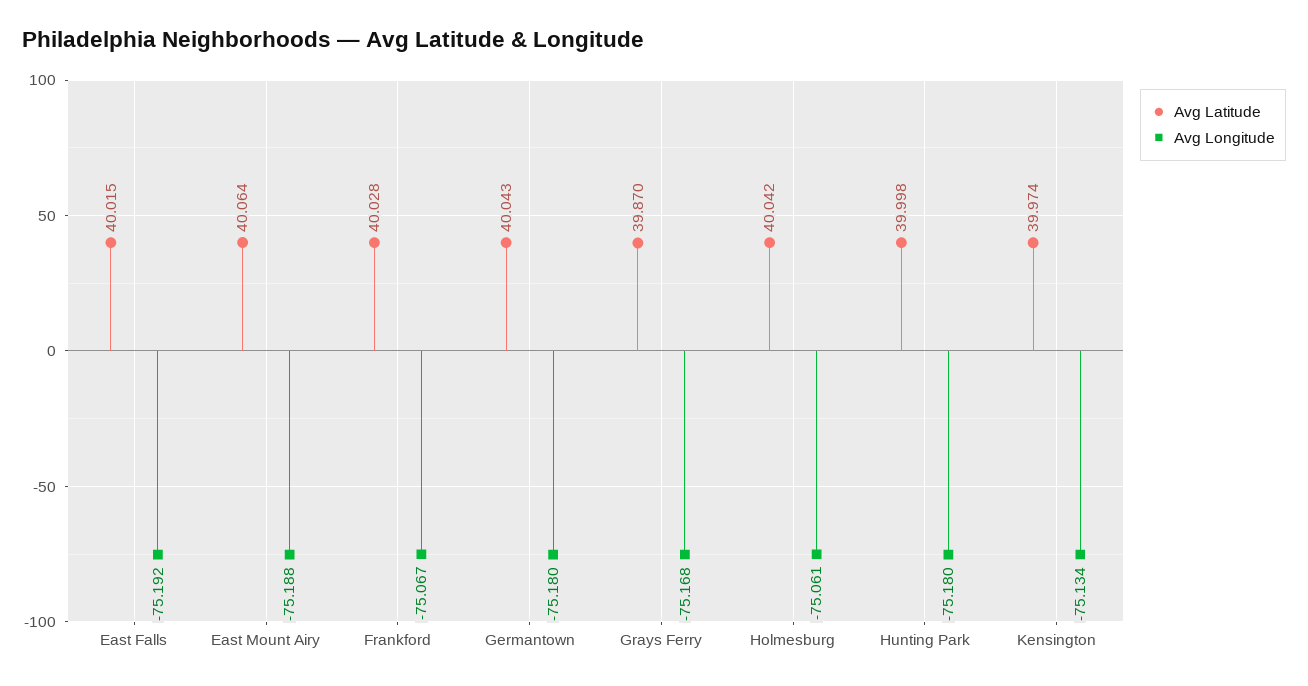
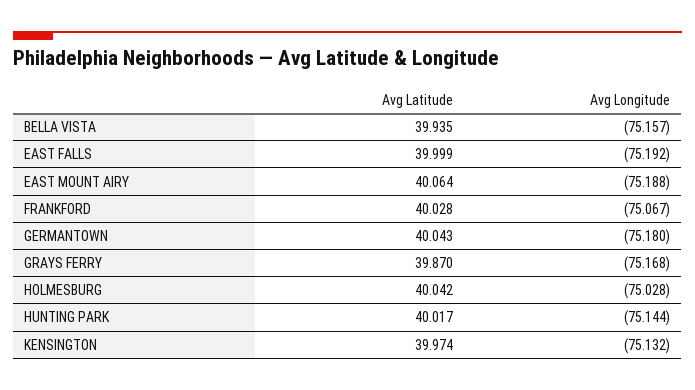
  {
    "Avg Latitude": {
-     "East Falls": 40.015,
+     "East Falls": 39.999,
      "East Mount Airy": 40.064,
      "Frankford": 40.028,
      "Germantown": 40.043,
      "Grays Ferry": 39.87,
      "Holmesburg": 40.042,
-     "Hunting Park": 39.998,
+     "Hunting Park": 40.017,
-     "Kensington": 39.974
+     "Kensington": 39.974,
+     "BELLA VISTA": 39.935
    },
    "Avg Longitude": {
      "East Falls": -75.192,
      "East Mount Airy": -75.188,
      "Frankford": -75.067,
      "Germantown": -75.18,
      "Grays Ferry": -75.168,
-     "Holmesburg": -75.061,
+     "Holmesburg": -75.028,
-     "Hunting Park": -75.18,
+     "Hunting Park": -75.144,
-     "Kensington": -75.134
+     "Kensington": -75.132,
+     "BELLA VISTA": -75.157
    }
  }

